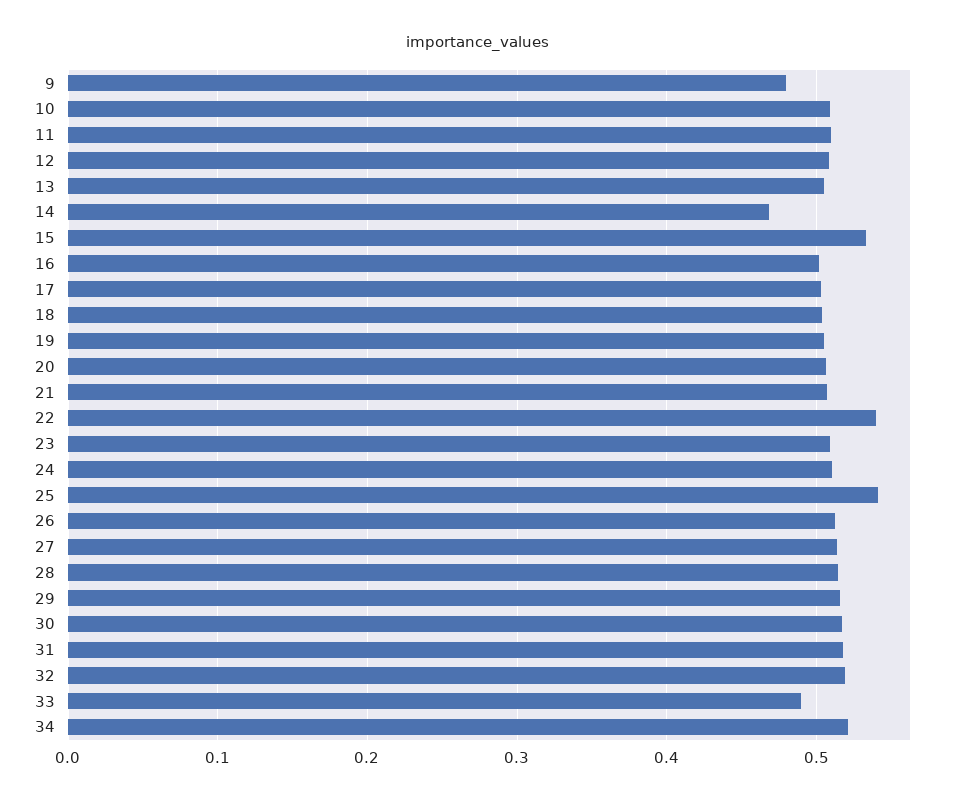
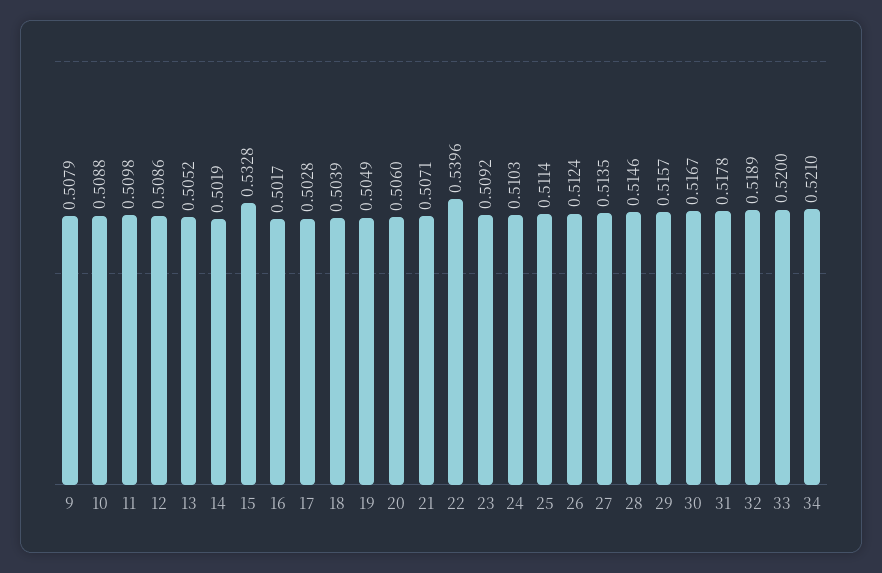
  {
-   "9": 0.48,
+   "9": 0.5079,
    "10": 0.5088,
    "11": 0.5098,
    "12": 0.5086,
    "13": 0.5052,
-   "14": 0.47,
+   "14": 0.5019,
    "15": 0.5328,
    "16": 0.5017,
    "17": 0.5028,
    "18": 0.5039,
    "19": 0.5049,
    "20": 0.506,
    "21": 0.5071,
    "22": 0.5396,
    "23": 0.5092,
    "24": 0.5103,
-   "25": 0.54,
+   "25": 0.5114,
    "26": 0.5124,
    "27": 0.5135,
    "28": 0.5146,
    "29": 0.5157,
    "30": 0.5167,
    "31": 0.5178,
    "32": 0.5189,
-   "33": 0.49,
+   "33": 0.52,
    "34": 0.521
  }

